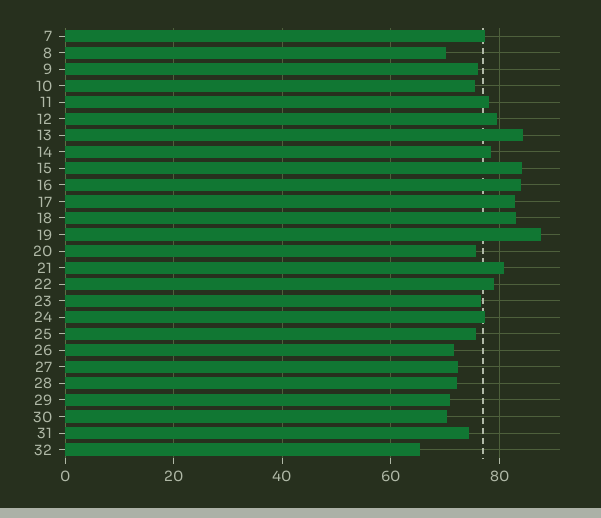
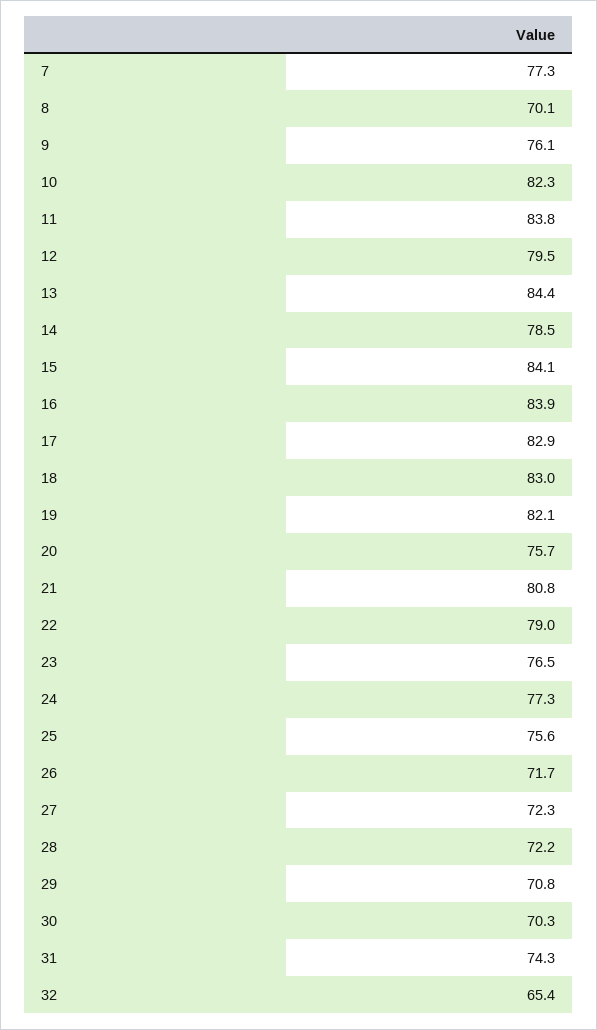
  {
    "7": 77.3,
    "8": 70.1,
    "9": 76.1,
-   "10": 76,
+   "10": 82.3,
-   "11": 78,
+   "11": 83.8,
    "12": 79.5,
    "13": 84.4,
    "14": 78.5,
    "15": 84.1,
    "16": 83.9,
    "17": 82.9,
    "18": 83,
-   "19": 88,
+   "19": 82.1,
    "20": 75.7,
    "21": 80.8,
    "22": 79,
    "23": 76.5,
    "24": 77.3,
    "25": 75.6,
    "26": 71.7,
    "27": 72.3,
    "28": 72.2,
    "29": 70.8,
    "30": 70.3,
    "31": 74.3,
    "32": 65.4
  }

